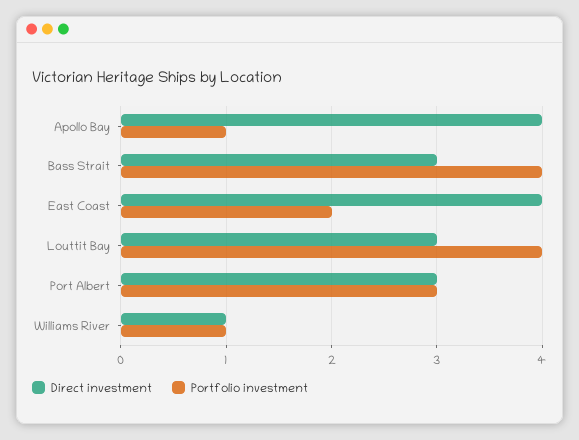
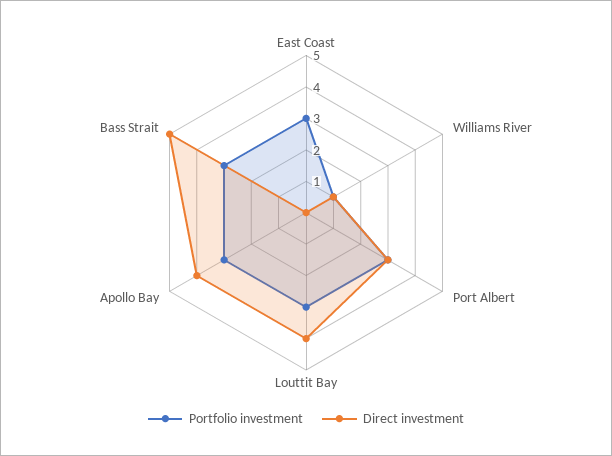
  {
    "Direct investment": {
      "Apollo Bay": 4,
-     "Bass Strait": 3,
+     "Bass Strait": 5,
-     "East Coast": 4,
+     "East Coast": 0,
-     "Louttit Bay": 3,
+     "Louttit Bay": 4,
      "Port Albert": 3,
      "Williams River": 1
    },
    "Portfolio investment": {
-     "Apollo Bay": 1,
+     "Apollo Bay": 3,
-     "Bass Strait": 4,
+     "Bass Strait": 3,
-     "East Coast": 2,
+     "East Coast": 3,
-     "Louttit Bay": 4,
+     "Louttit Bay": 3,
      "Port Albert": 3,
      "Williams River": 1
    }
  }

